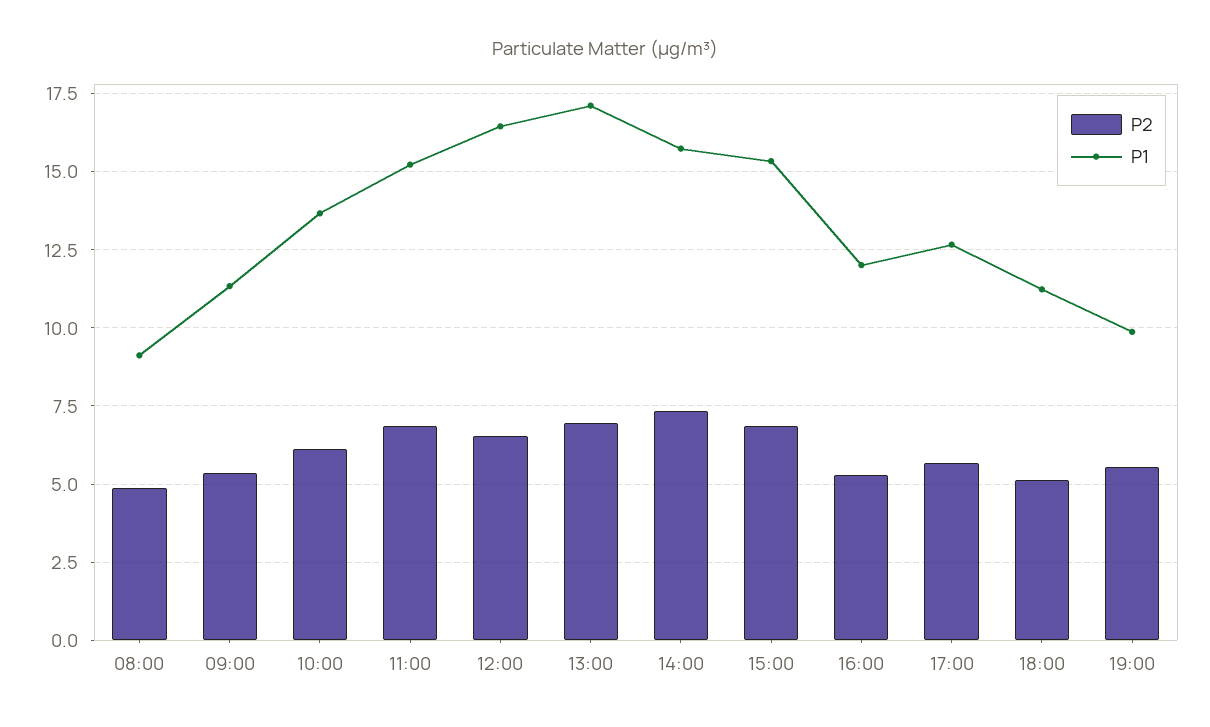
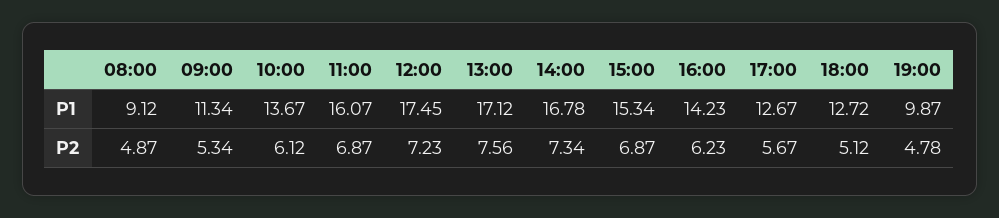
  {
    "P2": {
      "08:00": 4.87,
      "09:00": 5.34,
      "10:00": 6.12,
      "11:00": 6.87,
-     "12:00": 6.5,
+     "12:00": 7.23,
-     "13:00": 7,
+     "13:00": 7.56,
      "14:00": 7.34,
      "15:00": 6.87,
-     "16:00": 5.25,
+     "16:00": 6.23,
      "17:00": 5.67,
      "18:00": 5.12,
-     "19:00": 5.5
+     "19:00": 4.78
    },
    "P1": {
      "08:00": 9.12,
      "09:00": 11.34,
      "10:00": 13.67,
-     "11:00": 15.25,
+     "11:00": 16.07,
-     "12:00": 16.5,
+     "12:00": 17.45,
      "13:00": 17.12,
-     "14:00": 15.75,
+     "14:00": 16.78,
      "15:00": 15.34,
-     "16:00": 12,
+     "16:00": 14.23,
      "17:00": 12.67,
-     "18:00": 11.25,
+     "18:00": 12.72,
      "19:00": 9.87
    }
  }

